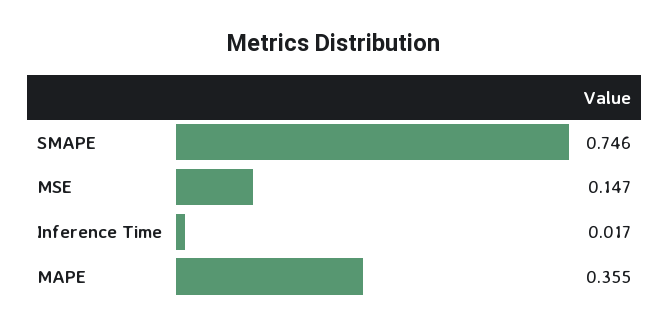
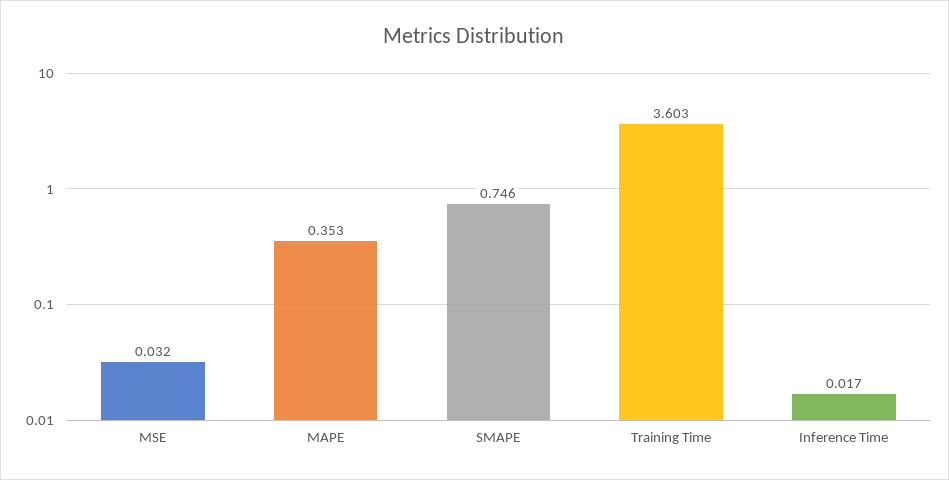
  {
    "SMAPE": 0.746,
-   "MSE": 0.147,
+   "MSE": 0.032,
    "Inference Time": 0.017,
-   "MAPE": 0.355
+   "MAPE": 0.353,
+   "Training Time": 3.603
  }

